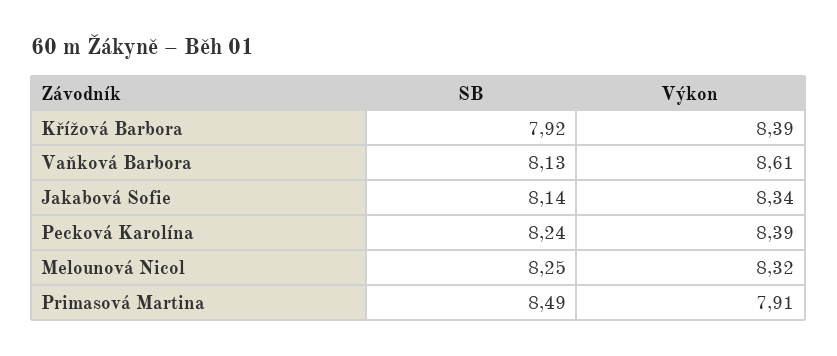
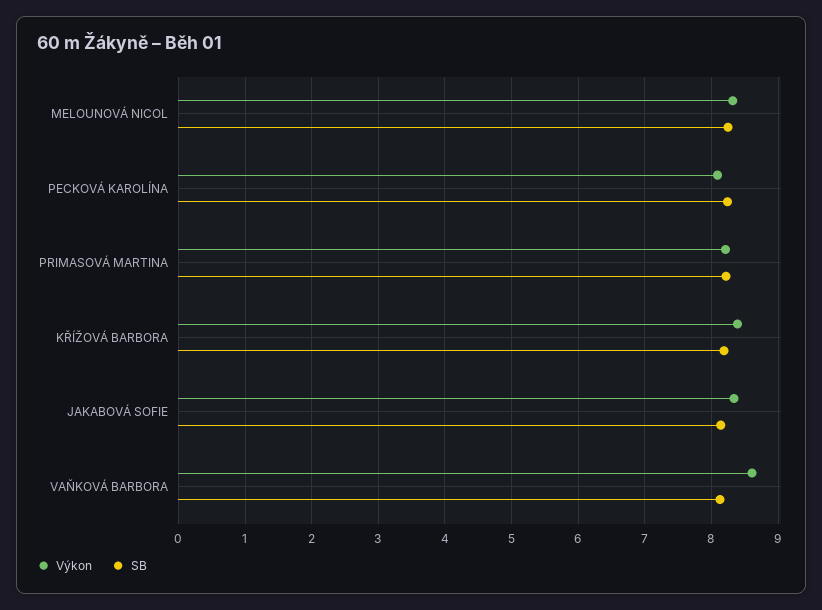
  {
    "SB": {
-     "Křížová Barbora": 7.92,
+     "Křížová Barbora": 8.2,
      "Vaňková Barbora": 8.13,
      "Jakabová Sofie": 8.14,
      "Pecková Karolína": 8.24,
      "Melounová Nicol": 8.25,
-     "Primasová Martina": 8.49
+     "Primasová Martina": 8.2
    },
    "Výkon": {
      "Křížová Barbora": 8.39,
      "Vaňková Barbora": 8.61,
      "Jakabová Sofie": 8.34,
-     "Pecková Karolína": 8.39,
+     "Pecková Karolína": 8.1,
      "Melounová Nicol": 8.32,
-     "Primasová Martina": 7.91
+     "Primasová Martina": 8.2
    }
  }

